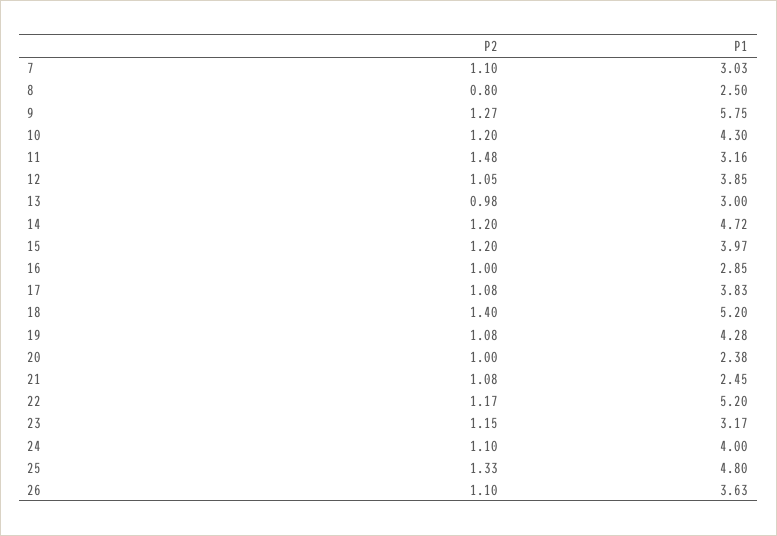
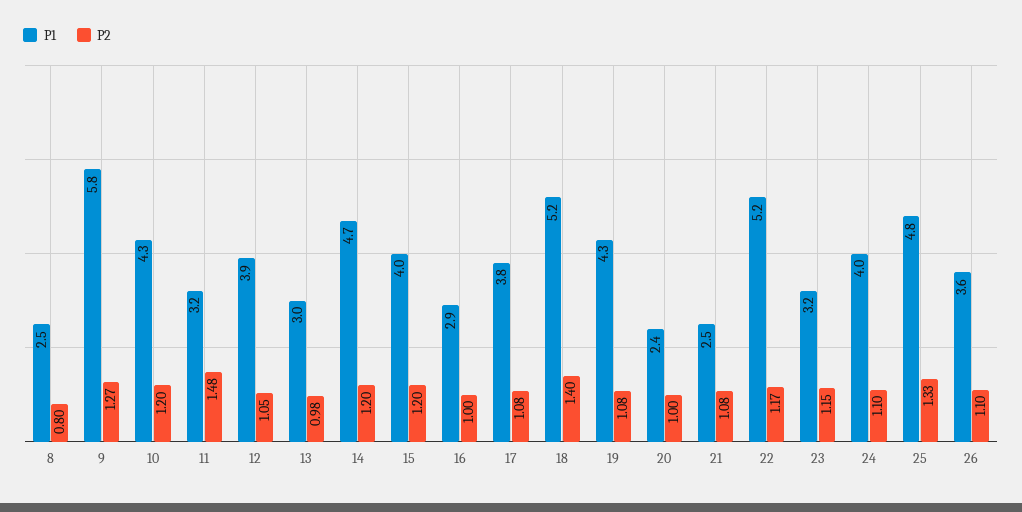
  {
    "P2": {
-     "7": 1.1,
      "8": 0.8,
      "9": 1.27,
      "10": 1.2,
      "11": 1.48,
      "12": 1.05,
      "13": 0.98,
      "14": 1.2,
      "15": 1.2,
      "16": 1,
      "17": 1.08,
      "18": 1.4,
      "19": 1.08,
      "20": 1,
      "21": 1.08,
      "22": 1.17,
      "23": 1.15,
      "24": 1.1,
      "25": 1.33,
      "26": 1.1
    },
    "P1": {
-     "7": 3.03,
      "8": 2.5,
      "9": 5.75,
      "10": 4.3,
      "11": 3.16,
      "12": 3.85,
      "13": 3,
      "14": 4.72,
      "15": 3.97,
      "16": 2.85,
      "17": 3.83,
      "18": 5.2,
      "19": 4.28,
      "20": 2.38,
      "21": 2.45,
      "22": 5.2,
      "23": 3.17,
      "24": 4,
      "25": 4.8,
      "26": 3.63
    }
  }

